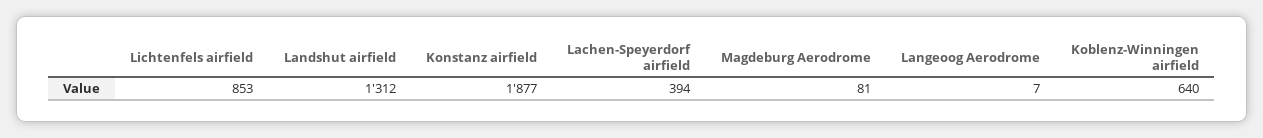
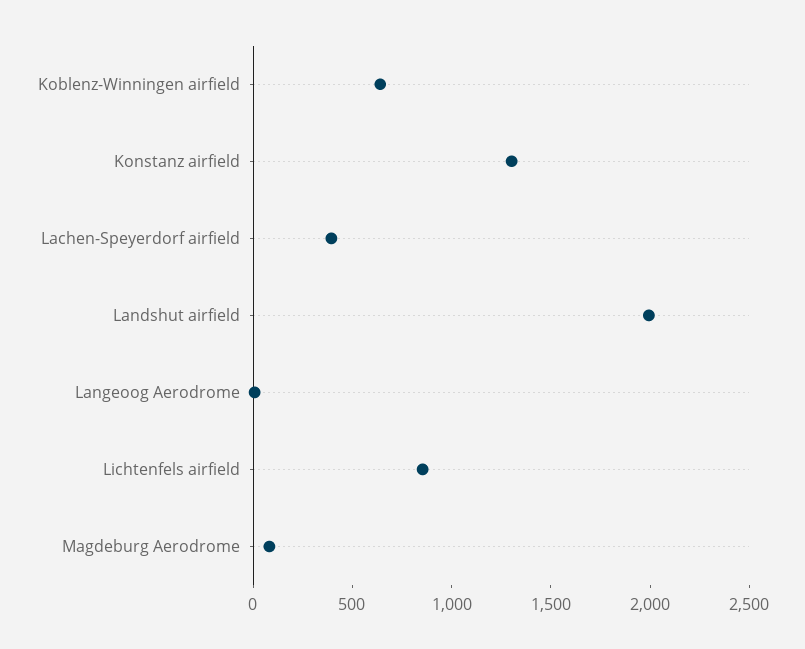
  {
    "Lichtenfels airfield": 853,
-   "Landshut airfield": 1312,
+   "Landshut airfield": 2000,
-   "Konstanz airfield": 1877,
+   "Konstanz airfield": 1300,
    "Lachen-Speyerdorf airfield": 394,
    "Magdeburg Aerodrome": 81,
    "Langeoog Aerodrome": 7,
    "Koblenz-Winningen airfield": 640
  }

